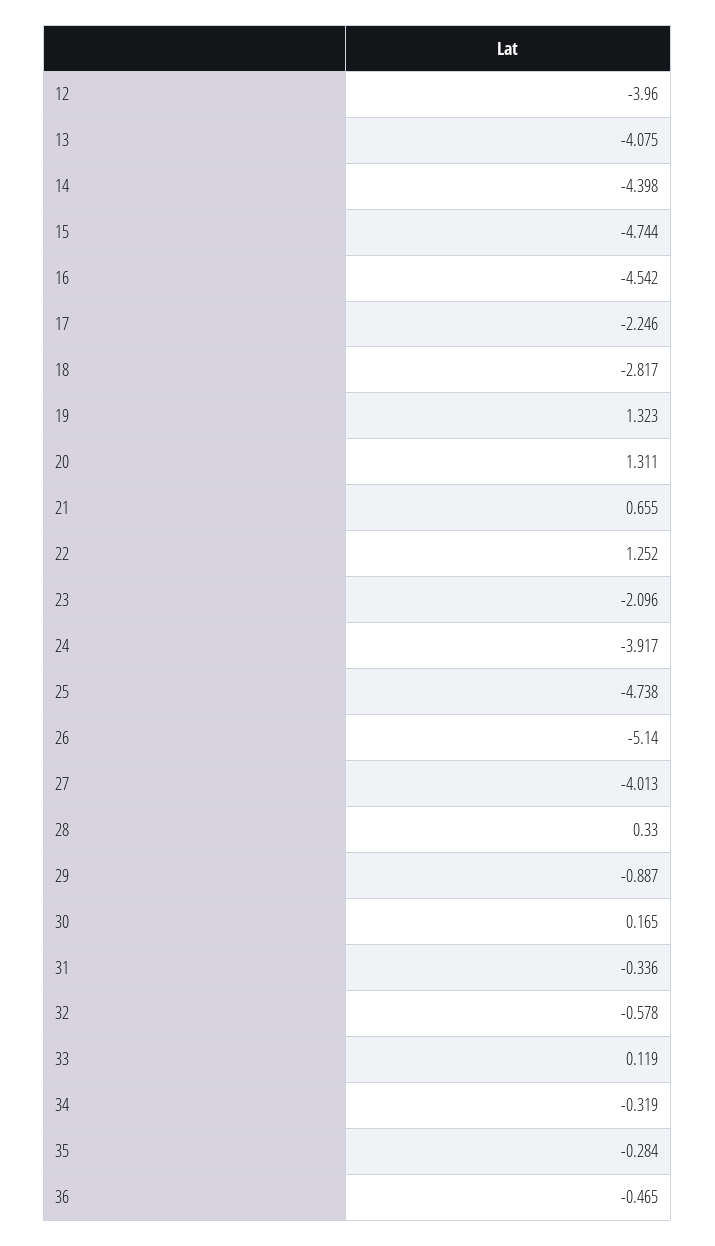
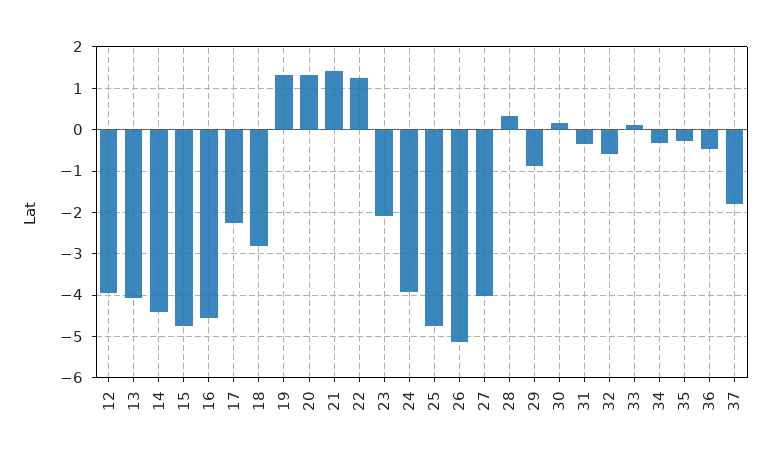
  {
    "12": -3.96,
    "13": -4.075,
    "14": -4.398,
    "15": -4.744,
    "16": -4.542,
    "17": -2.246,
    "18": -2.817,
    "19": 1.323,
    "20": 1.311,
-   "21": 0.655,
+   "21": 1.4,
    "22": 1.252,
    "23": -2.096,
    "24": -3.917,
    "25": -4.738,
    "26": -5.14,
    "27": -4.013,
    "28": 0.33,
    "29": -0.887,
    "30": 0.165,
    "31": -0.336,
    "32": -0.578,
    "33": 0.119,
    "34": -0.319,
    "35": -0.284,
-   "36": -0.465
+   "36": -0.465,
+   "37": -1.8
  }

